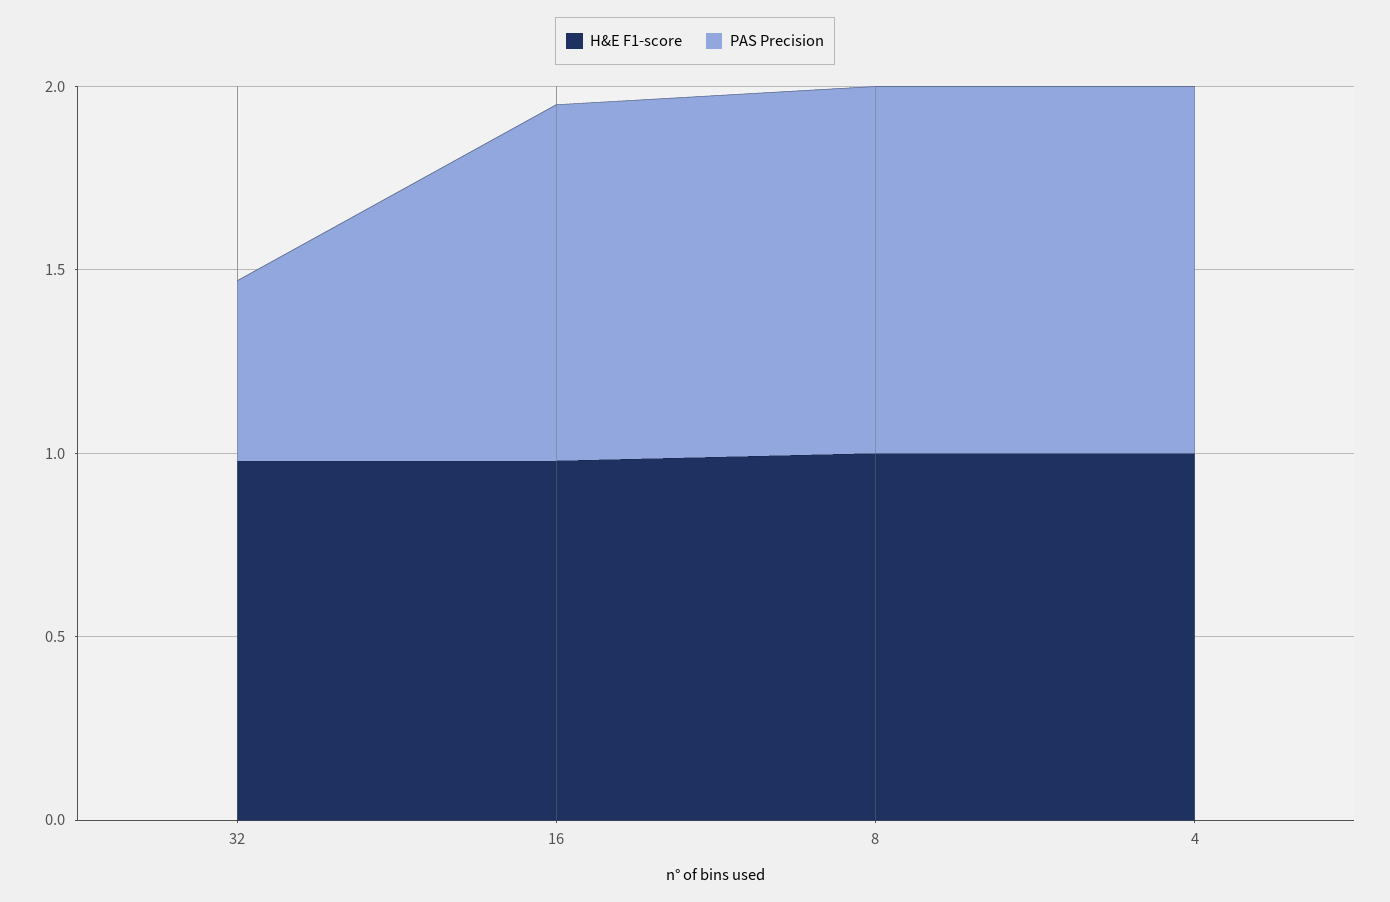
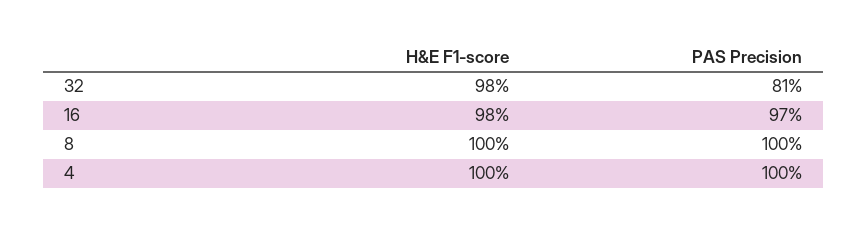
  {
    "H&E F1-score": {
      "32": 0.98,
      "16": 0.98,
      "8": 1,
      "4": 1
    },
    "PAS Precision": {
-     "32": 0.5,
+     "32": 0.81,
      "16": 0.97,
      "8": 1,
      "4": 1
    }
  }

